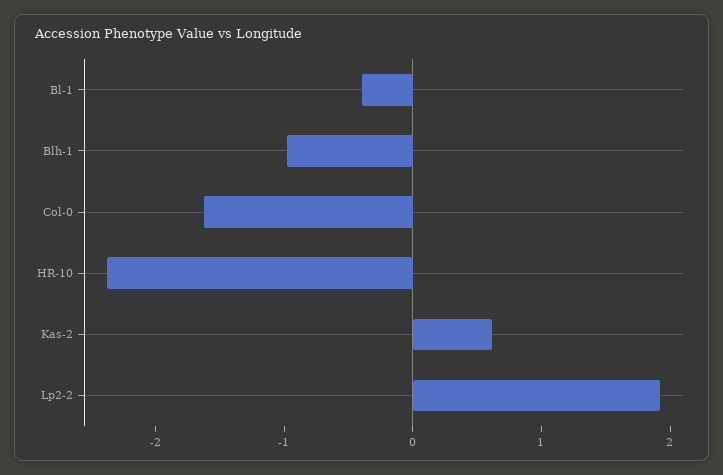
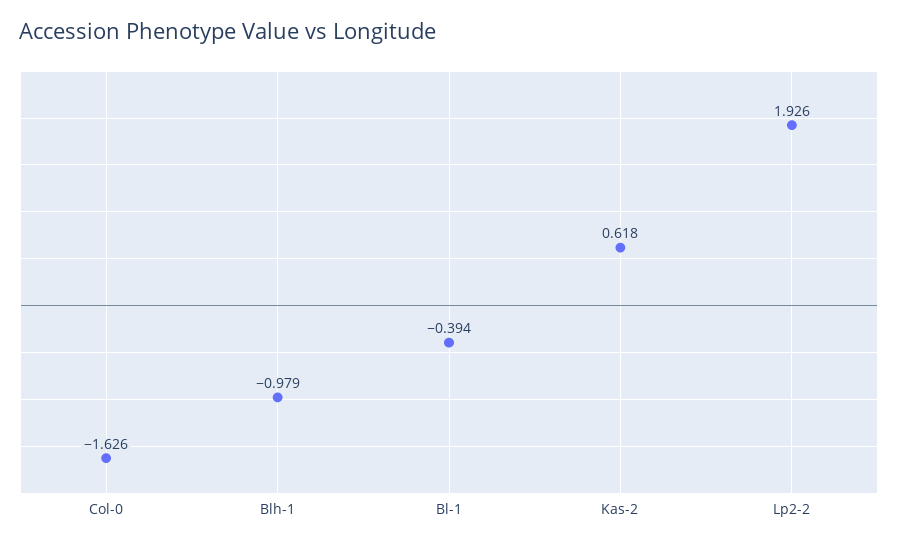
  {
    "Bl-1": -0.394,
    "Blh-1": -0.979,
    "Col-0": -1.626,
-   "HR-10": -2.4,
    "Kas-2": 0.618,
    "Lp2-2": 1.926
  }

